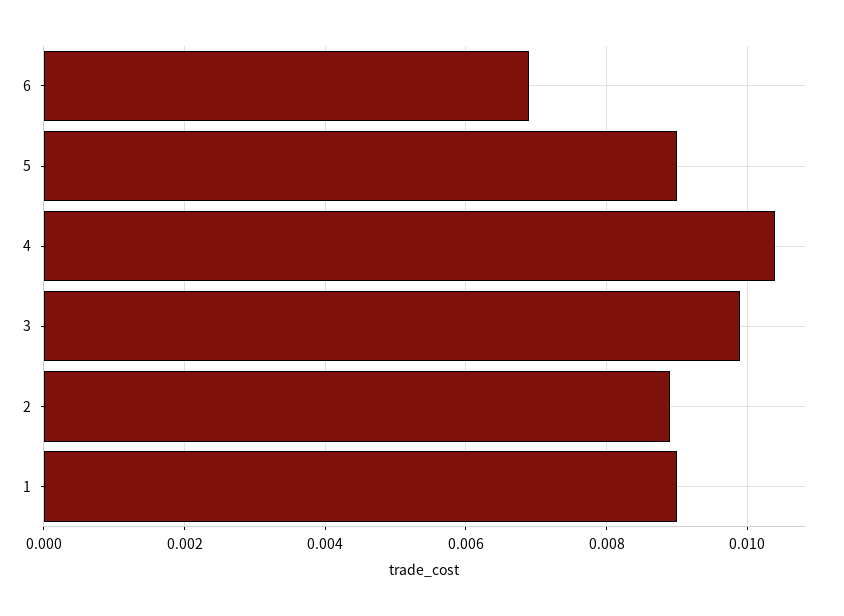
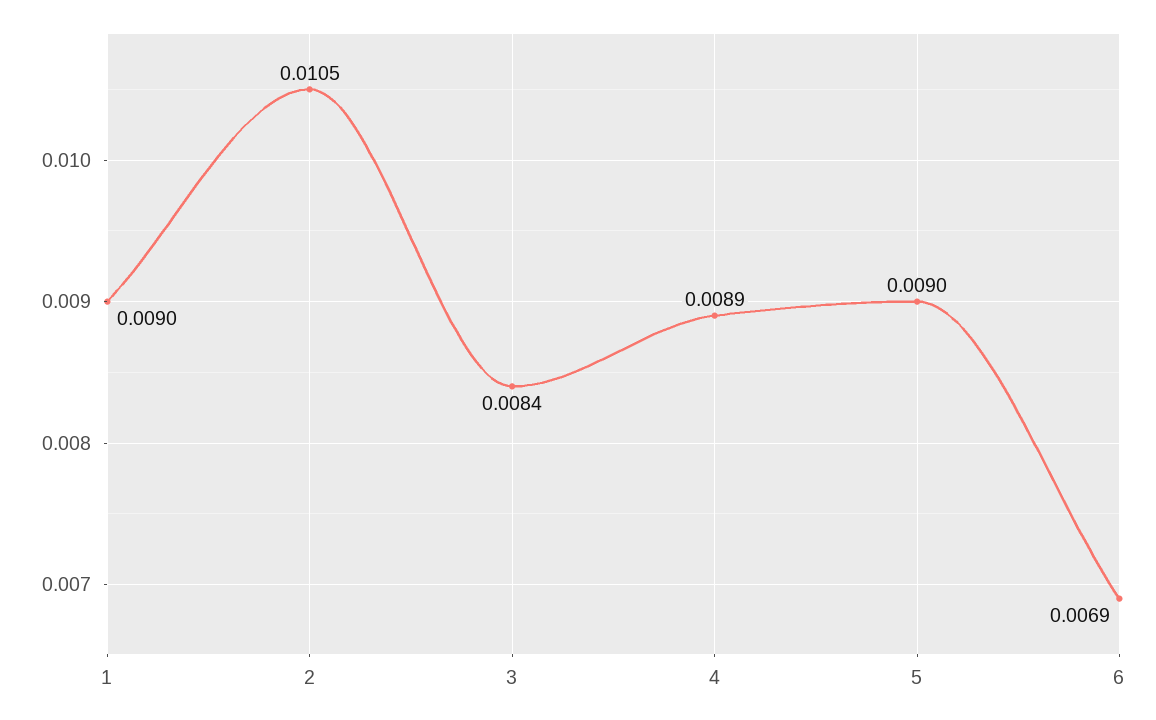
  {
    "6": 0.0069,
    "5": 0.009,
-   "4": 0.0105,
+   "4": 0.0089,
-   "3": 0.01,
+   "3": 0.0084,
-   "2": 0.009,
+   "2": 0.0105,
    "1": 0.009
  }

